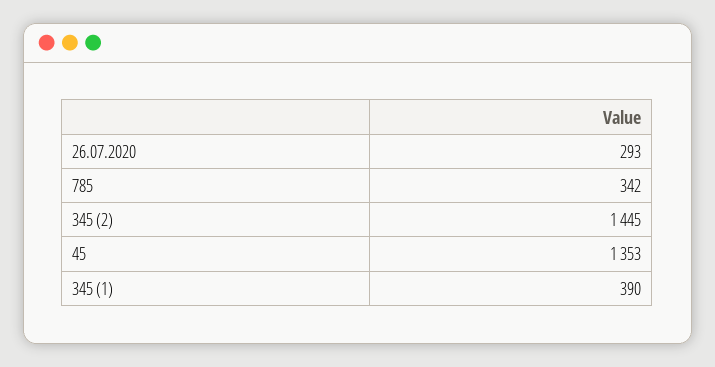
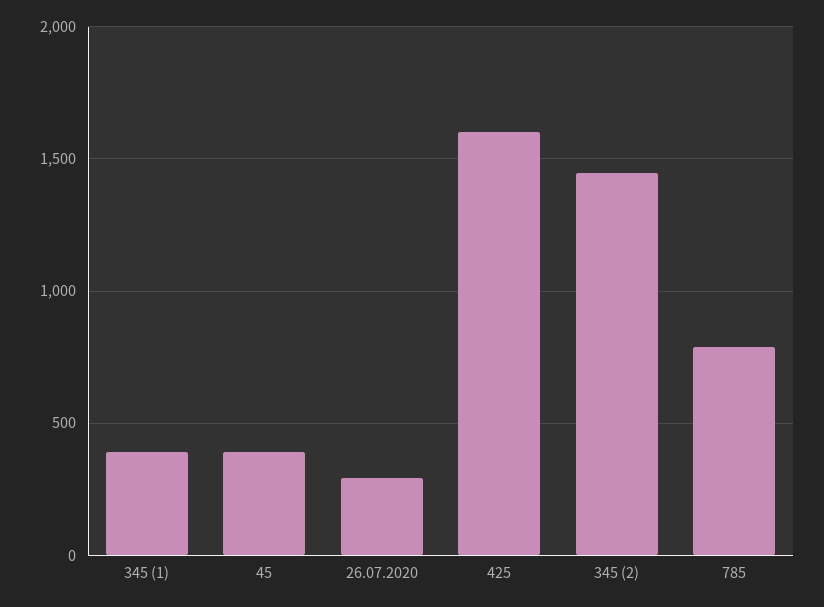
  {
    "26.07.2020": 293,
-   "785": 342,
+   "785": 800,
    "345 (2)": 1445,
-   "45": 1353,
+   "45": 400,
-   "345 (1)": 390
+   "345 (1)": 390,
+   "425": 1600
  }

